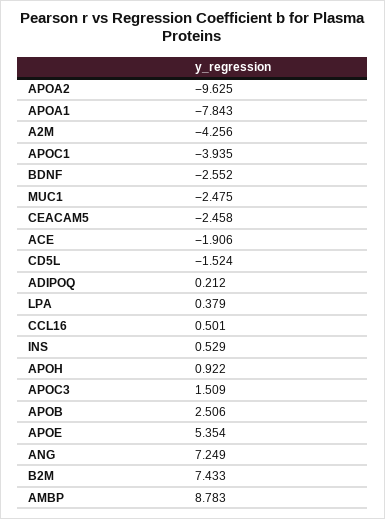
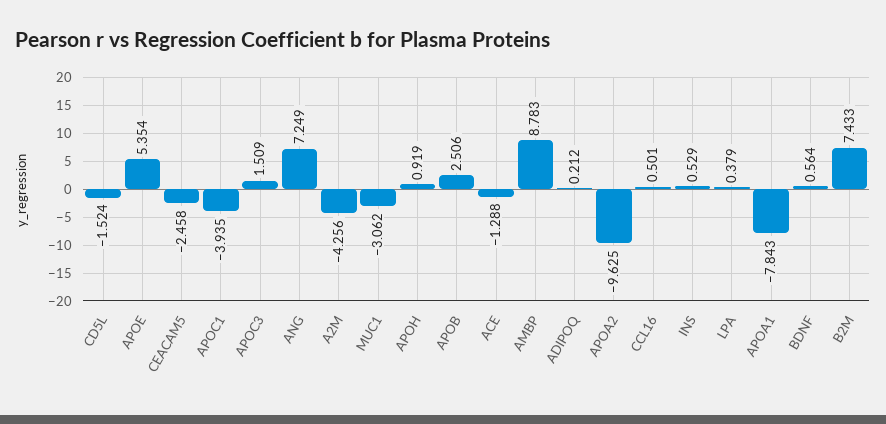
  {
    "APOA2": -9.625,
    "APOA1": -7.843,
    "A2M": -4.256,
    "APOC1": -3.935,
-   "BDNF": -2.552,
+   "BDNF": 0.564,
-   "MUC1": -2.475,
+   "MUC1": -3.062,
    "CEACAM5": -2.458,
-   "ACE": -1.906,
+   "ACE": -1.288,
    "CD5L": -1.524,
    "ADIPOQ": 0.212,
    "LPA": 0.379,
    "CCL16": 0.501,
    "INS": 0.529,
-   "APOH": 0.922,
+   "APOH": 0.919,
    "APOC3": 1.509,
    "APOB": 2.506,
    "APOE": 5.354,
    "ANG": 7.249,
    "B2M": 7.433,
    "AMBP": 8.783
  }

